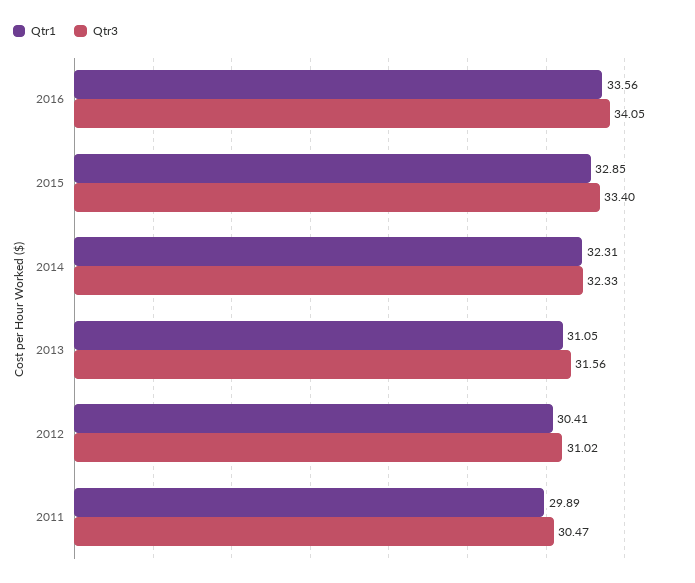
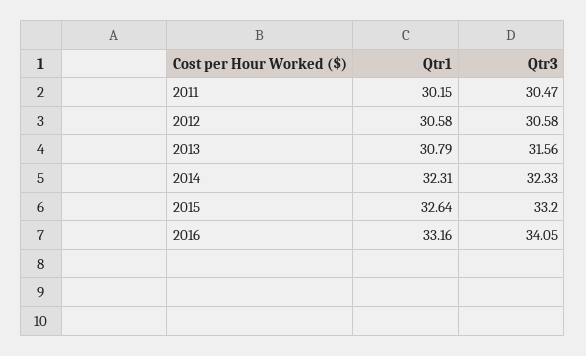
  {
    "Qtr1": {
-     "2016": 33.56,
+     "2016": 33.16,
-     "2015": 32.85,
+     "2015": 32.64,
      "2014": 32.31,
-     "2013": 31.05,
+     "2013": 30.79,
-     "2012": 30.41,
+     "2012": 30.58,
-     "2011": 29.89
+     "2011": 30.15
    },
    "Qtr3": {
      "2016": 34.05,
-     "2015": 33.4,
+     "2015": 33.2,
      "2014": 32.33,
      "2013": 31.56,
-     "2012": 31.02,
+     "2012": 30.58,
      "2011": 30.47
    }
  }

